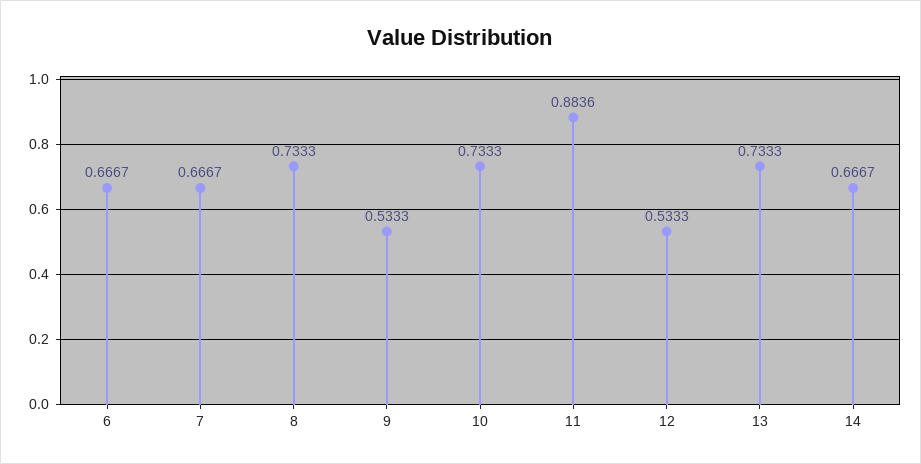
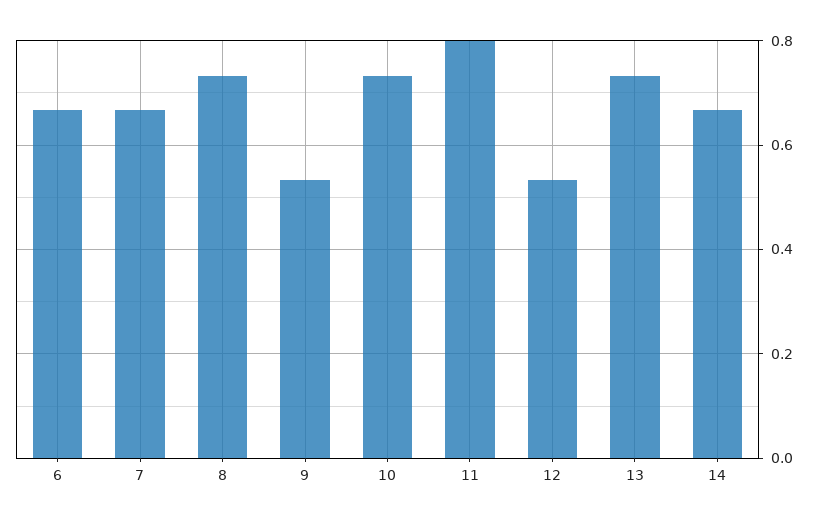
  {
    "6": 0.6667,
    "7": 0.6667,
    "8": 0.7333,
    "9": 0.5333,
    "10": 0.7333,
-   "11": 0.8836,
+   "11": 0.8,
    "12": 0.5333,
    "13": 0.7333,
    "14": 0.6667
  }

